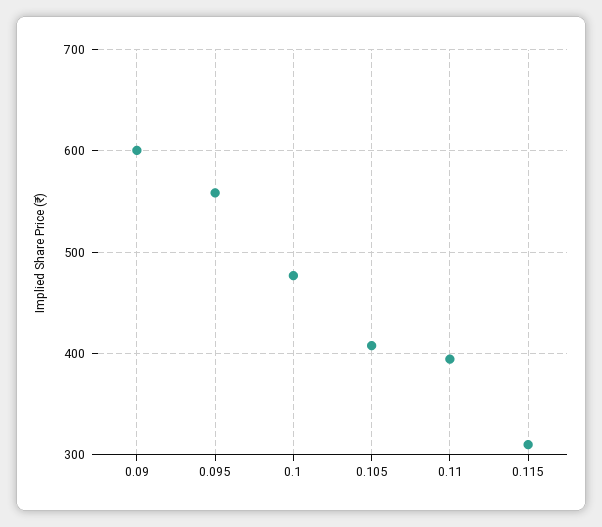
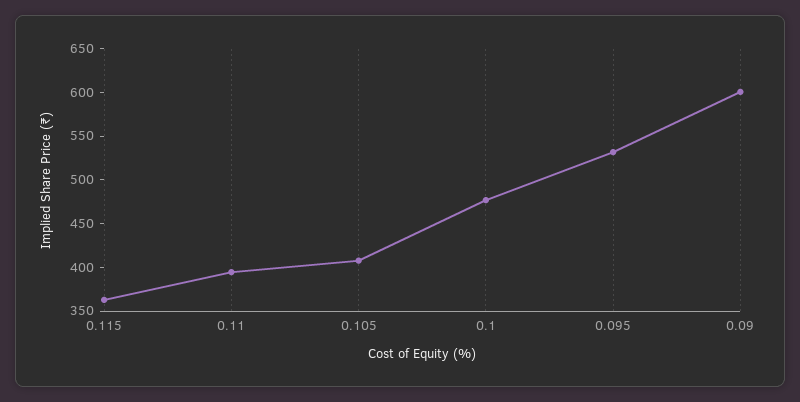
  {
    "0.09": 600,
-   "0.095": 560,
+   "0.095": 530,
    "0.1": 480,
    "0.105": 410,
    "0.11": 390,
-   "0.115": 310
+   "0.115": 360
  }

